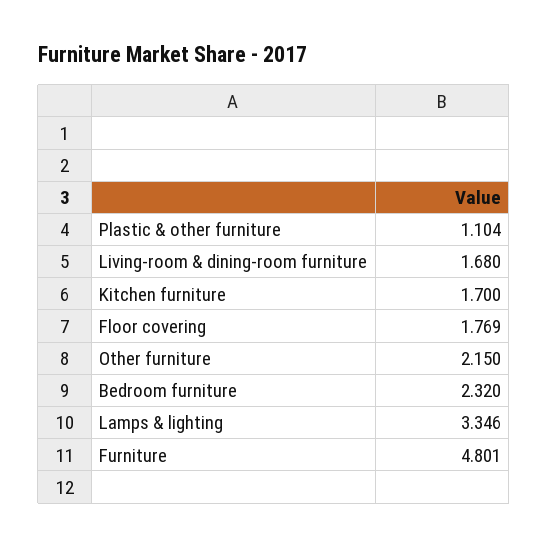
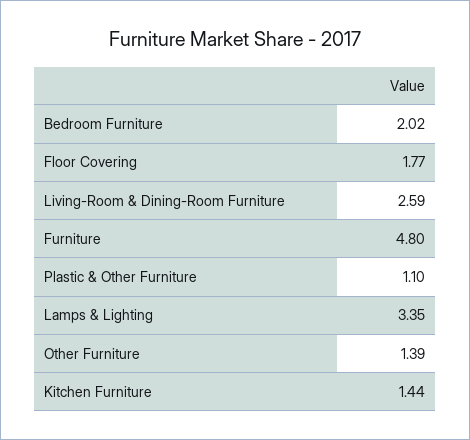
  {
    "Plastic & other furniture": 1.104,
-   "Living-room & dining-room furniture": 1.68,
+   "Living-room & dining-room furniture": 2.59,
-   "Kitchen furniture": 1.7,
+   "Kitchen furniture": 1.44,
    "Floor covering": 1.769,
-   "Other furniture": 2.15,
+   "Other furniture": 1.39,
-   "Bedroom furniture": 2.32,
+   "Bedroom furniture": 2.02,
    "Lamps & lighting": 3.346,
    "Furniture": 4.801
  }

